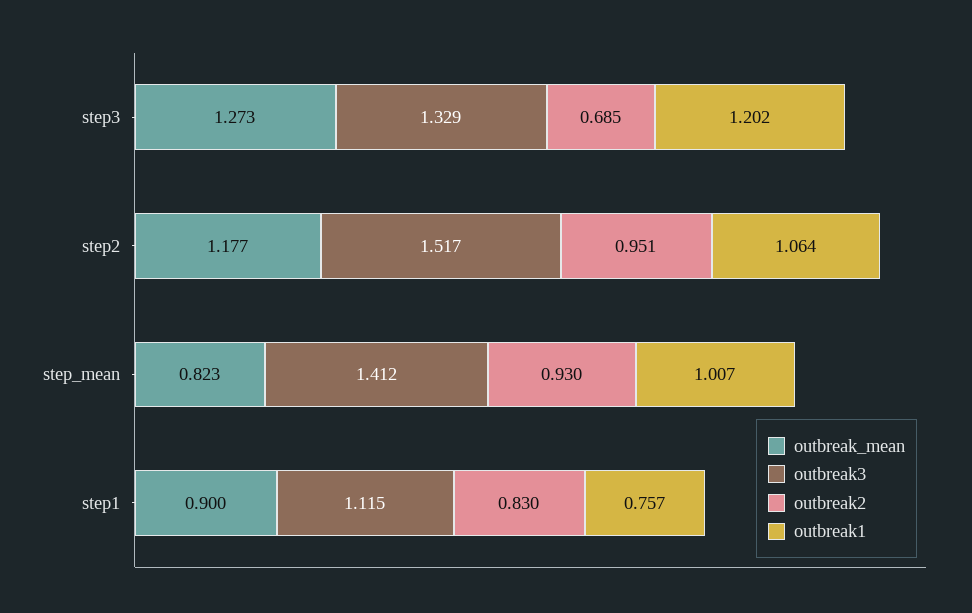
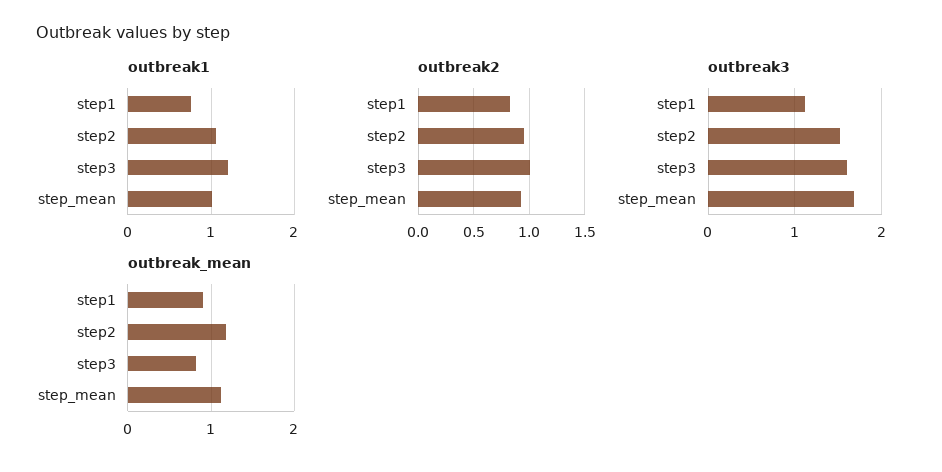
  {
    "outbreak_mean": {
-     "step3": 1.273,
+     "step3": 0.8,
      "step2": 1.177,
-     "step_mean": 0.823,
+     "step_mean": 1.1,
      "step1": 0.9
    },
    "outbreak3": {
-     "step3": 1.329,
+     "step3": 1.6,
      "step2": 1.517,
-     "step_mean": 1.412,
+     "step_mean": 1.7,
      "step1": 1.115
    },
    "outbreak2": {
-     "step3": 0.685,
+     "step3": 1,
      "step2": 0.951,
      "step_mean": 0.93,
      "step1": 0.83
    },
    "outbreak1": {
      "step3": 1.202,
      "step2": 1.064,
      "step_mean": 1.007,
      "step1": 0.757
    }
  }

